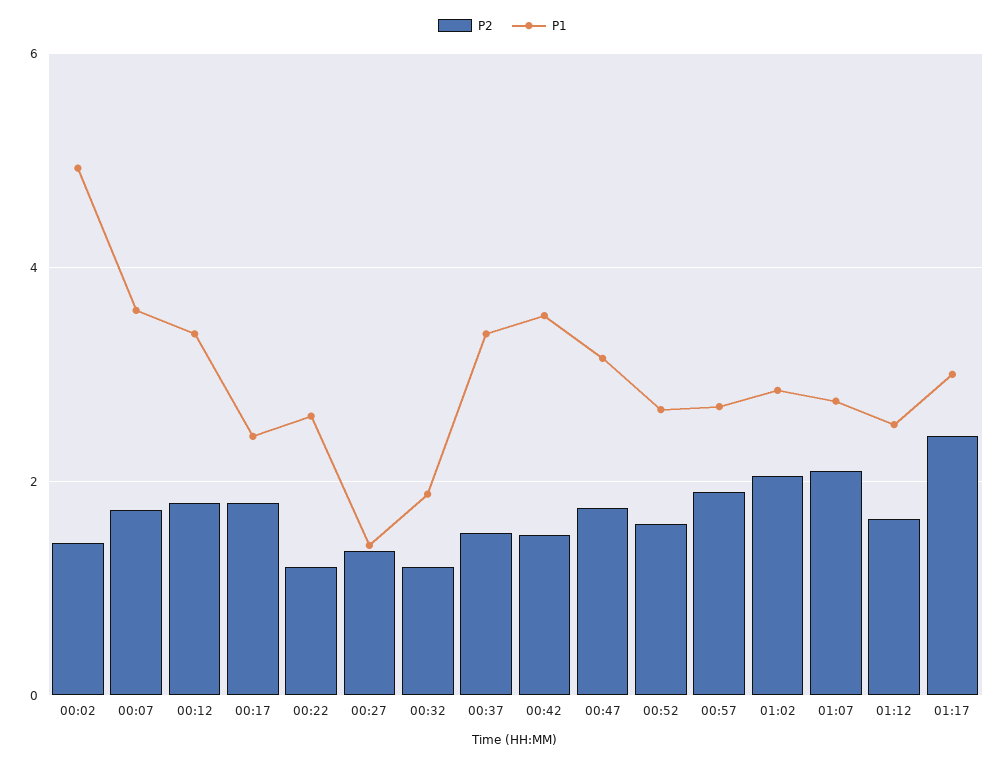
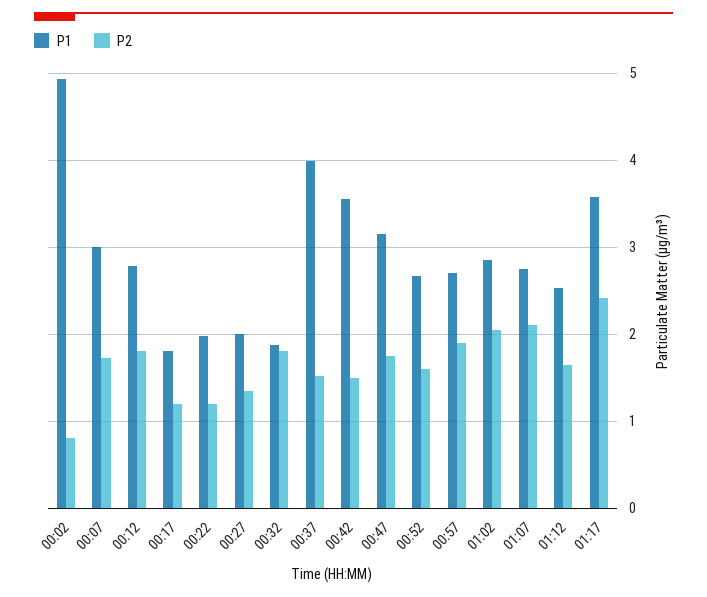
  {
    "P2": {
-     "00:02": 1.4,
+     "00:02": 0.8,
      "00:07": 1.7,
      "00:12": 1.8,
-     "00:17": 1.8,
+     "00:17": 1.2,
      "00:22": 1.2,
      "00:27": 1.4,
-     "00:32": 1.2,
+     "00:32": 1.8,
      "00:37": 1.5,
      "00:42": 1.5,
      "00:47": 1.8,
      "00:52": 1.6,
      "00:57": 1.9,
      "01:02": 2.1,
      "01:07": 2.1,
      "01:12": 1.7,
      "01:17": 2.4
    },
    "P1": {
      "00:02": 4.9,
-     "00:07": 3.6,
+     "00:07": 3,
-     "00:12": 3.4,
+     "00:12": 2.8,
-     "00:17": 2.4,
+     "00:17": 1.8,
-     "00:22": 2.6,
+     "00:22": 2,
-     "00:27": 1.4,
+     "00:27": 2,
      "00:32": 1.9,
-     "00:37": 3.4,
+     "00:37": 4,
      "00:42": 3.6,
      "00:47": 3.2,
      "00:52": 2.7,
      "00:57": 2.7,
      "01:02": 2.9,
      "01:07": 2.8,
      "01:12": 2.5,
-     "01:17": 3
+     "01:17": 3.6
    }
  }

